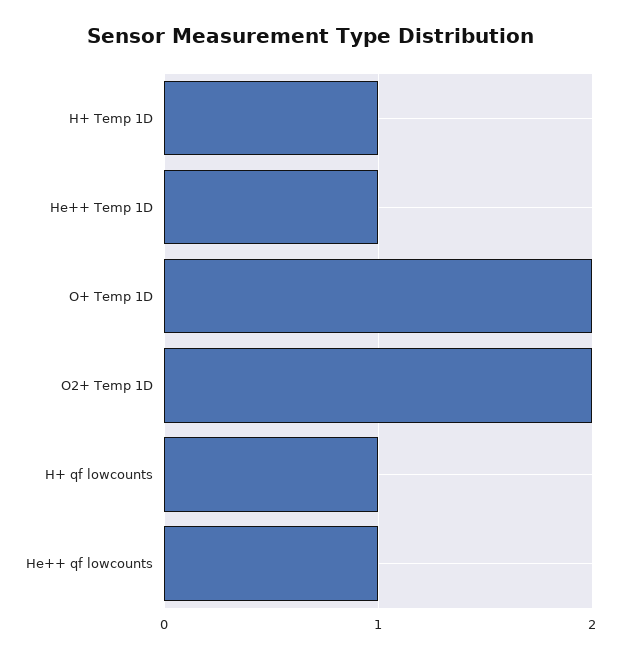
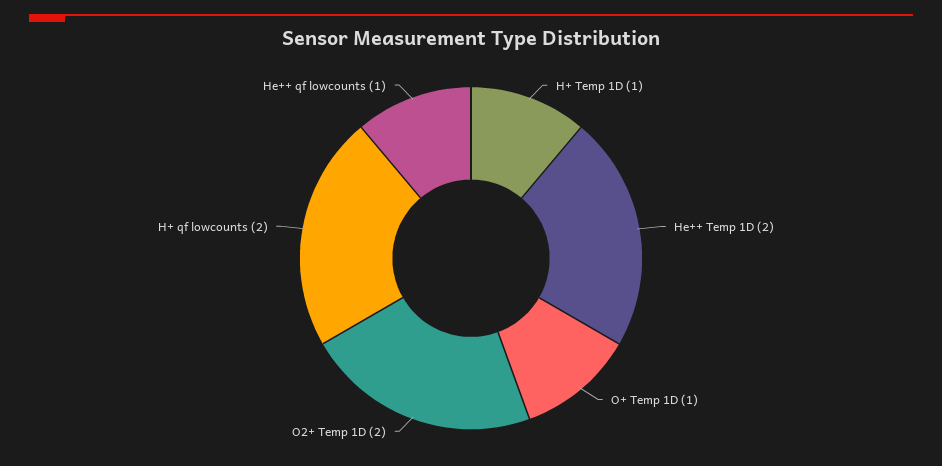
  {
    "H+ Temp 1D": 1,
-   "He++ Temp 1D": 1,
+   "He++ Temp 1D": 2,
-   "O+ Temp 1D": 2,
+   "O+ Temp 1D": 1,
    "O2+ Temp 1D": 2,
-   "H+ qf lowcounts": 1,
+   "H+ qf lowcounts": 2,
    "He++ qf lowcounts": 1
  }

